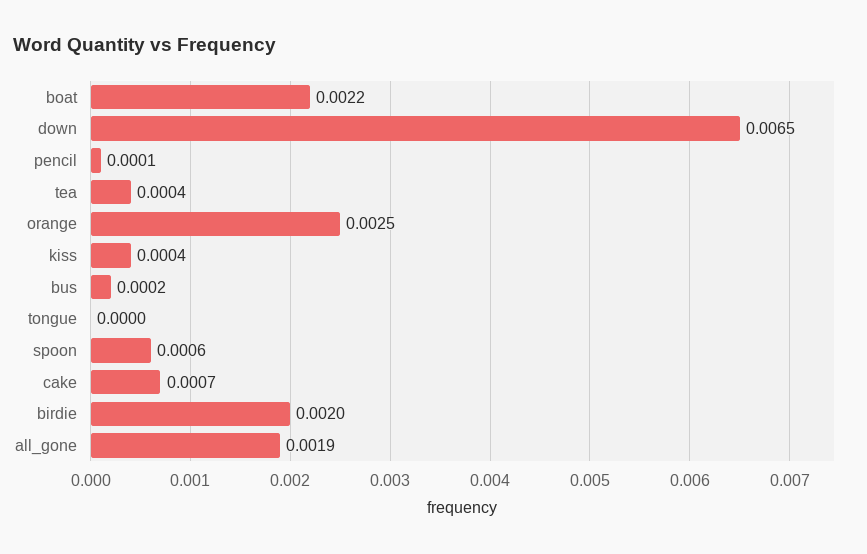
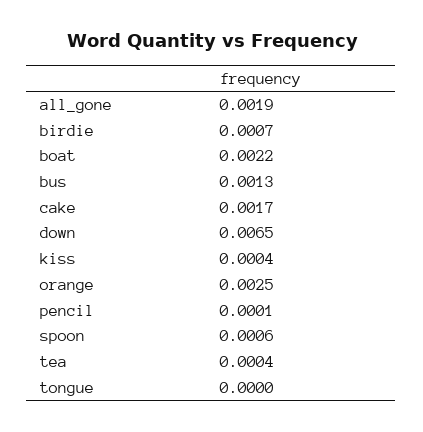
  {
    "boat": 0.0022,
    "down": 0.0065,
    "pencil": 0.0001,
    "tea": 0.0004,
    "orange": 0.0025,
    "kiss": 0.0004,
-   "bus": 0.0002,
+   "bus": 0.0013,
    "tongue": 0,
    "spoon": 0.0006,
-   "cake": 0.0007,
+   "cake": 0.0017,
-   "birdie": 0.002,
+   "birdie": 0.0007,
    "all_gone": 0.0019
  }

